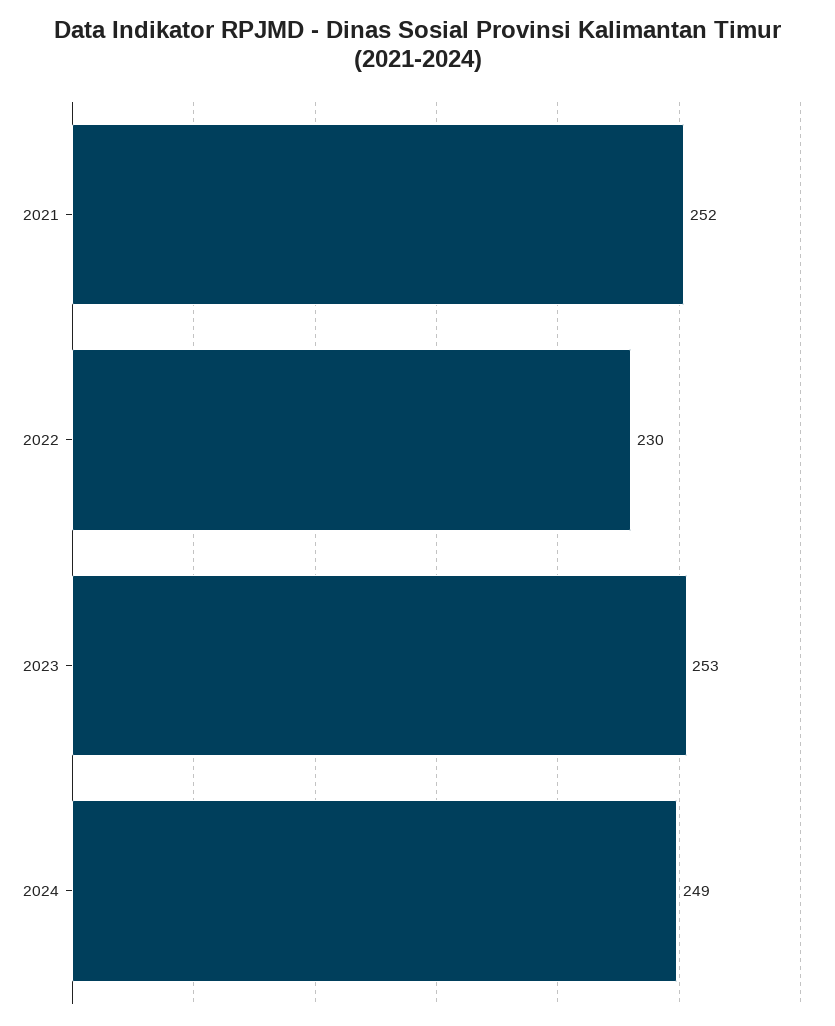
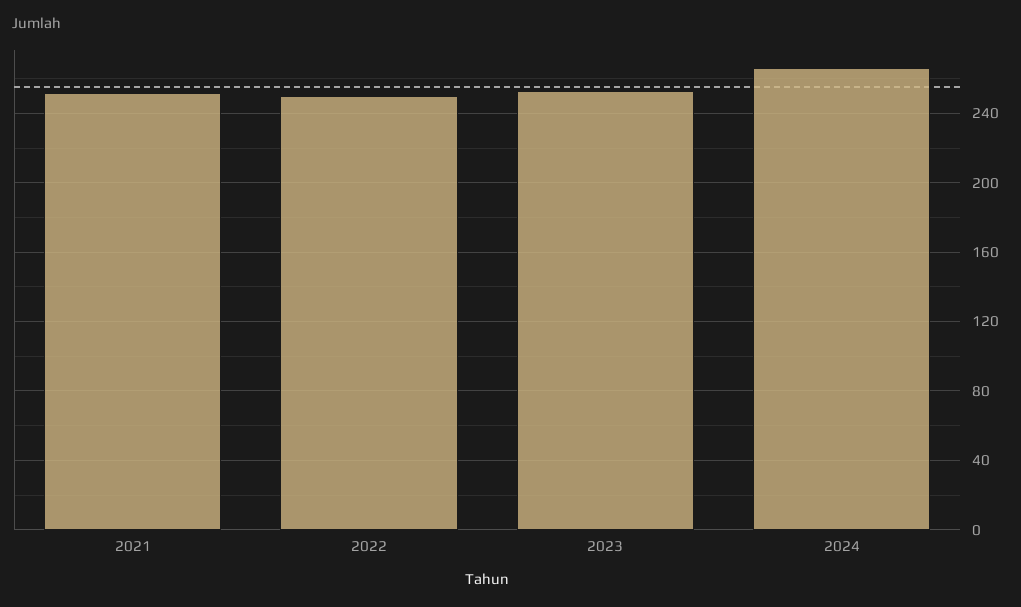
  {
    "2021": 252,
-   "2022": 230,
+   "2022": 250,
    "2023": 253,
-   "2024": 249
+   "2024": 265
  }

